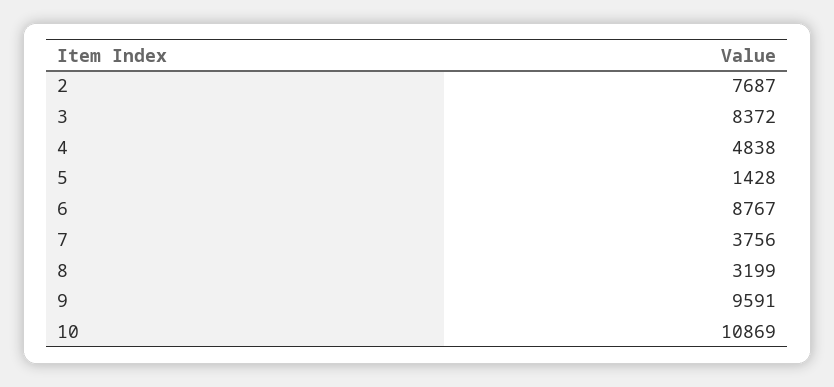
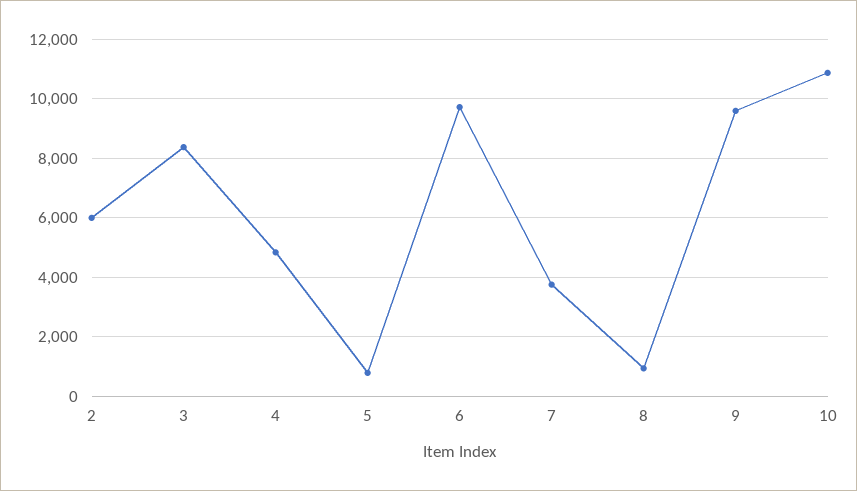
  {
-   "2": 7687,
+   "2": 6000,
    "3": 8372,
    "4": 4838,
-   "5": 1428,
+   "5": 750,
-   "6": 8767,
+   "6": 9750,
    "7": 3756,
-   "8": 3199,
+   "8": 1000,
    "9": 9591,
    "10": 10869
  }

